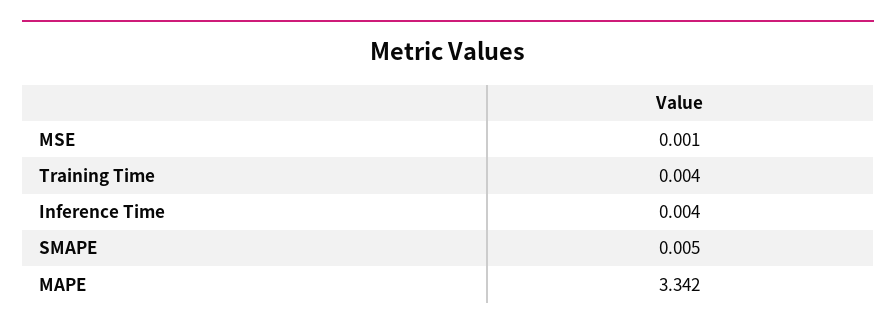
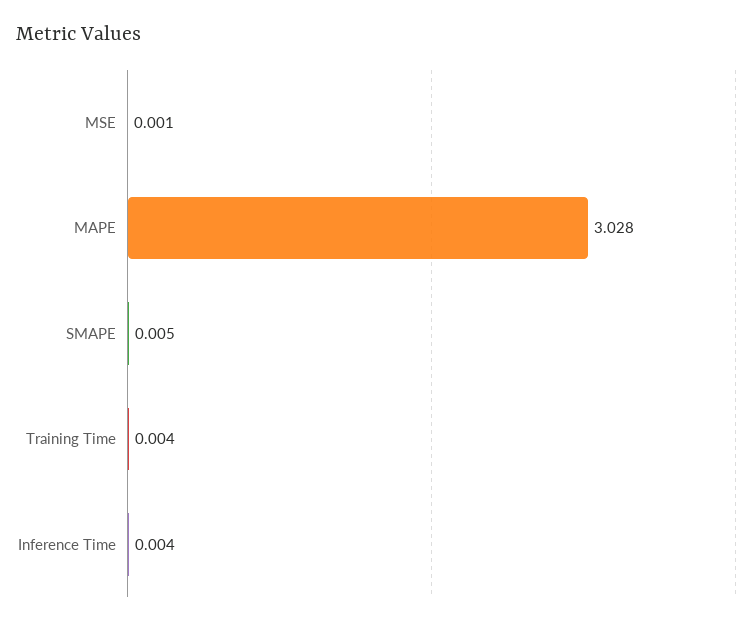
  {
    "MSE": 0.001,
    "Training Time": 0.004,
    "Inference Time": 0.004,
    "SMAPE": 0.005,
-   "MAPE": 3.342
+   "MAPE": 3.028
  }

